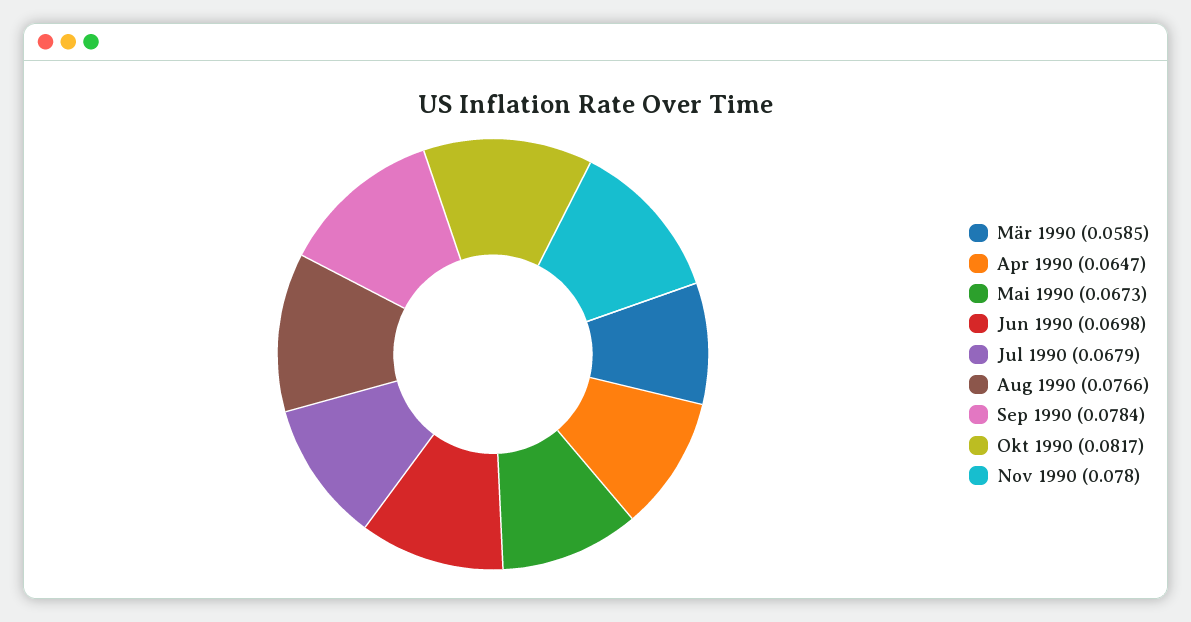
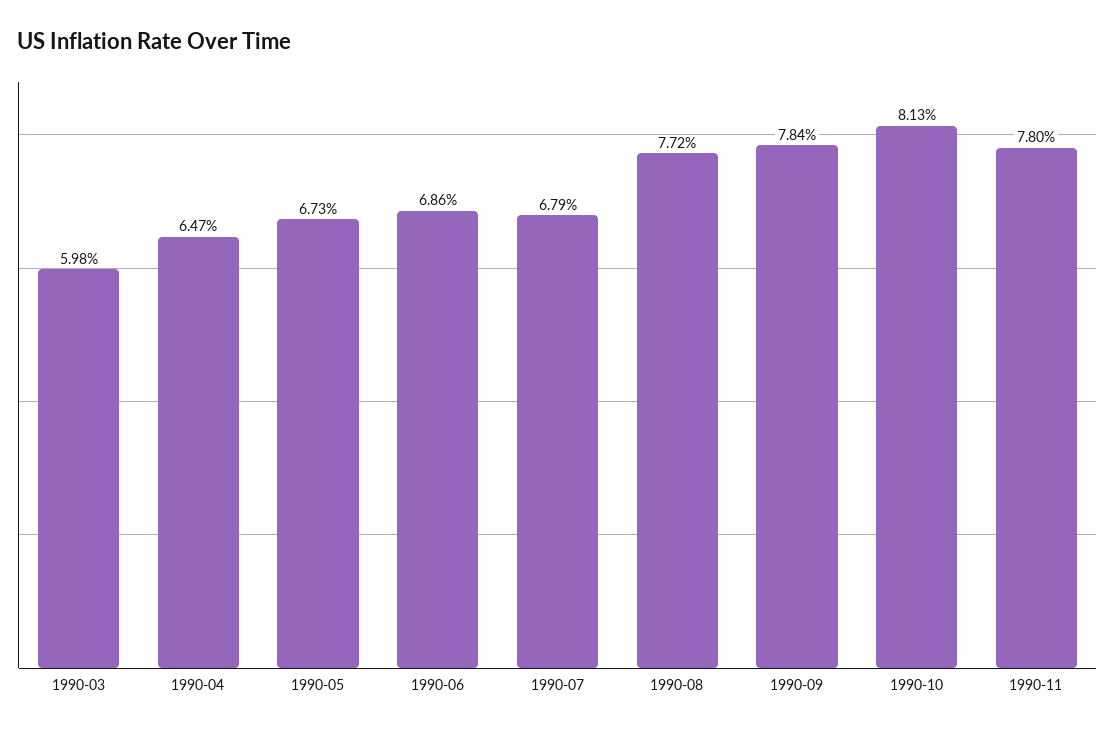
  {
-   "Mär 1990": 0.0585,
+   "Mär 1990": 0.0598,
    "Apr 1990": 0.0647,
    "Mai 1990": 0.0673,
-   "Jun 1990": 0.0698,
+   "Jun 1990": 0.0686,
    "Jul 1990": 0.0679,
-   "Aug 1990": 0.0766,
+   "Aug 1990": 0.0772,
    "Sep 1990": 0.0784,
-   "Okt 1990": 0.0817,
+   "Okt 1990": 0.0813,
    "Nov 1990": 0.078
  }

